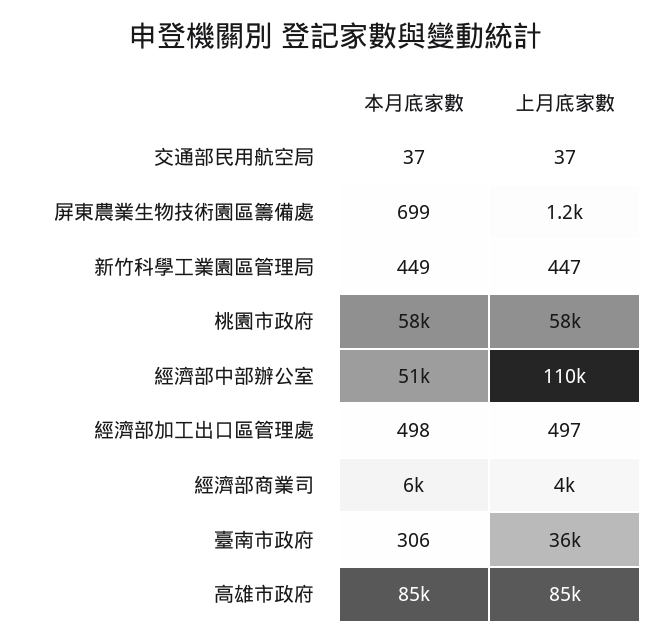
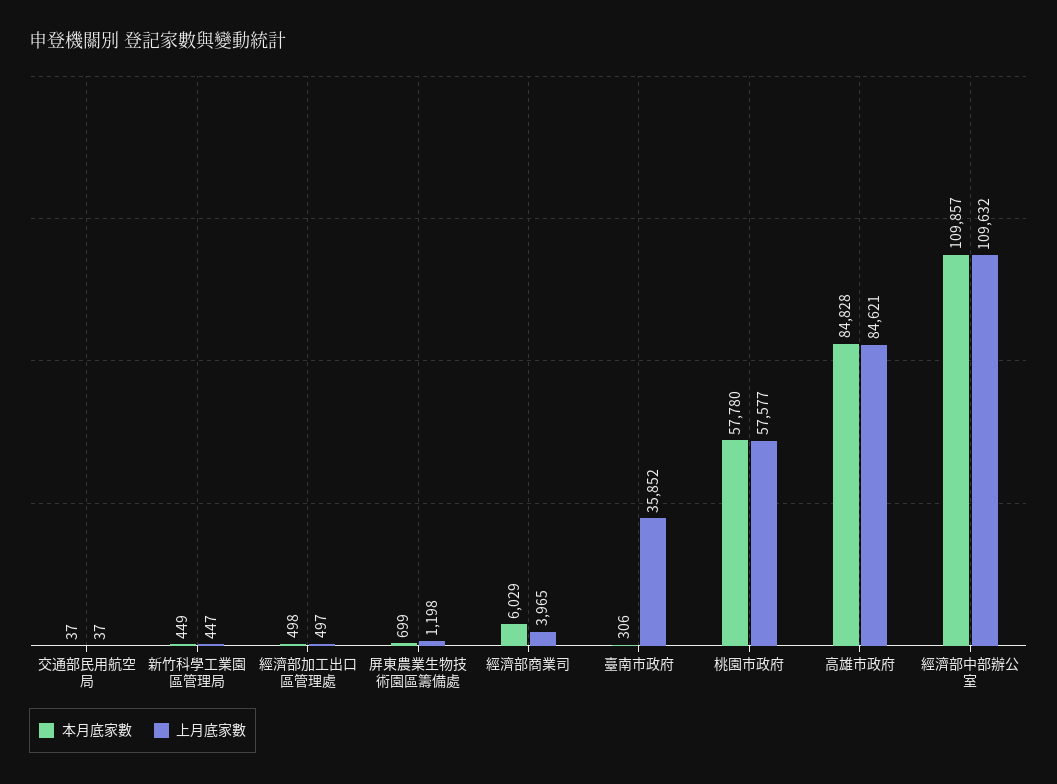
  {
    "本月底家數": {
      "交通部民用航空局": 37,
      "屏東農業生物技術園區籌備處": 699,
      "新竹科學工業園區管理局": 449,
      "桃園市政府": 57780,
-     "經濟部中部辦公室": 51000,
+     "經濟部中部辦公室": 109857,
      "經濟部加工出口區管理處": 498,
      "經濟部商業司": 6029,
      "臺南市政府": 306,
      "高雄市政府": 84828
    },
    "上月底家數": {
      "交通部民用航空局": 37,
      "屏東農業生物技術園區籌備處": 1198,
      "新竹科學工業園區管理局": 447,
      "桃園市政府": 57577,
      "經濟部中部辦公室": 109632,
      "經濟部加工出口區管理處": 497,
      "經濟部商業司": 3965,
      "臺南市政府": 35852,
      "高雄市政府": 84621
    }
  }

